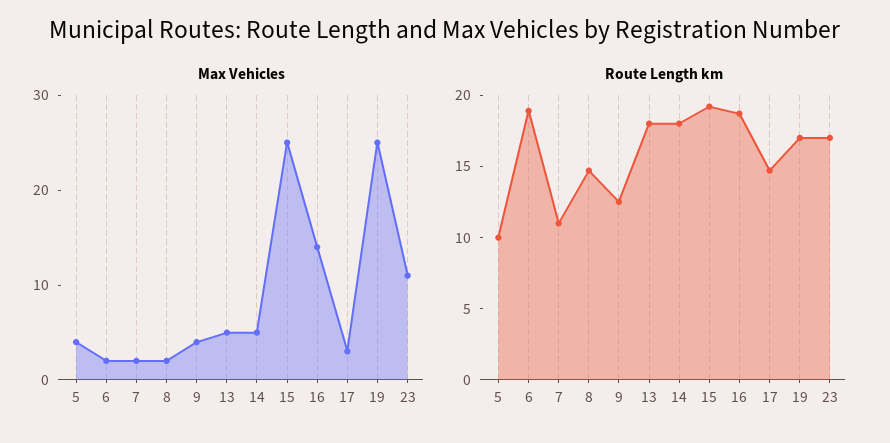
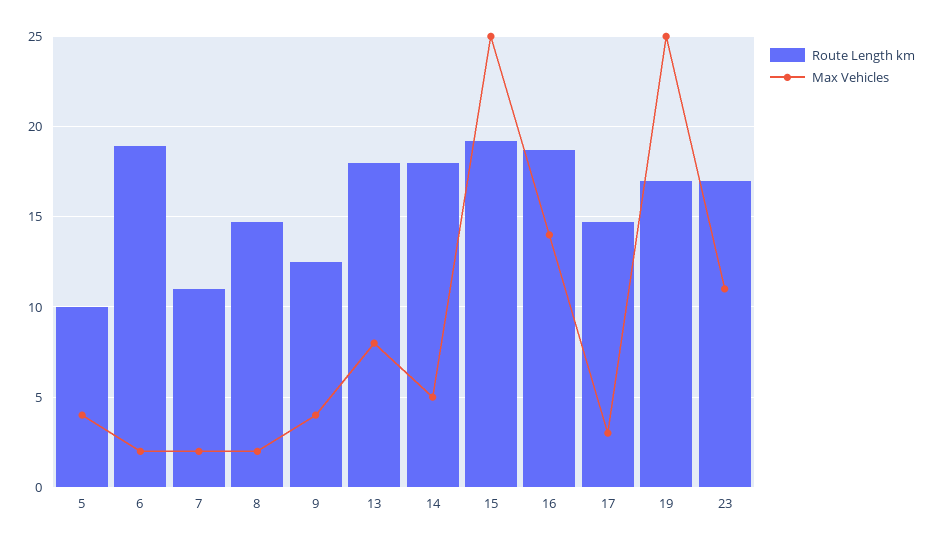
  {
    "Max Vehicles": {
      "5": 4,
      "6": 2,
      "7": 2,
      "8": 2,
      "9": 4,
-     "13": 5,
+     "13": 8,
      "14": 5,
      "15": 25,
      "16": 14,
      "17": 3,
      "19": 25,
      "23": 11
    },
    "Route Length km": {
      "5": 10,
      "6": 19,
      "7": 11,
      "8": 14.5,
      "9": 12.5,
      "13": 18,
      "14": 18,
      "15": 19,
      "16": 18.5,
      "17": 14.5,
      "19": 17,
      "23": 17
    }
  }

